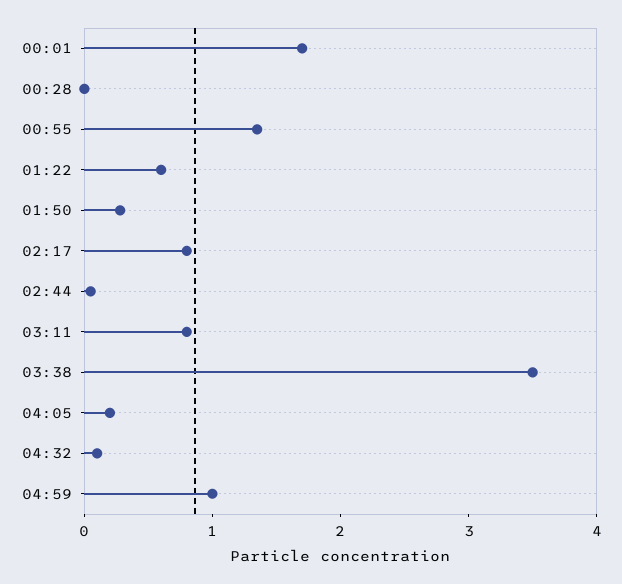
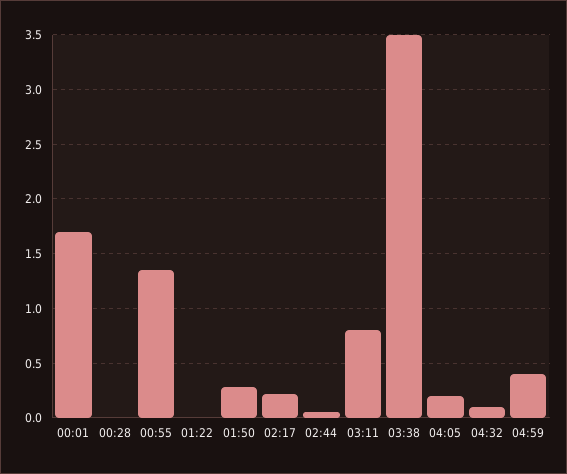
  {
    "00:01": 1.7,
    "00:28": 0,
    "00:55": 1.4,
-   "01:22": 0.6,
+   "01:22": 0,
    "01:50": 0.3,
-   "02:17": 0.8,
+   "02:17": 0.2,
    "02:44": 0.1,
    "03:11": 0.8,
    "03:38": 3.5,
    "04:05": 0.2,
    "04:32": 0.1,
-   "04:59": 1
+   "04:59": 0.4
  }

